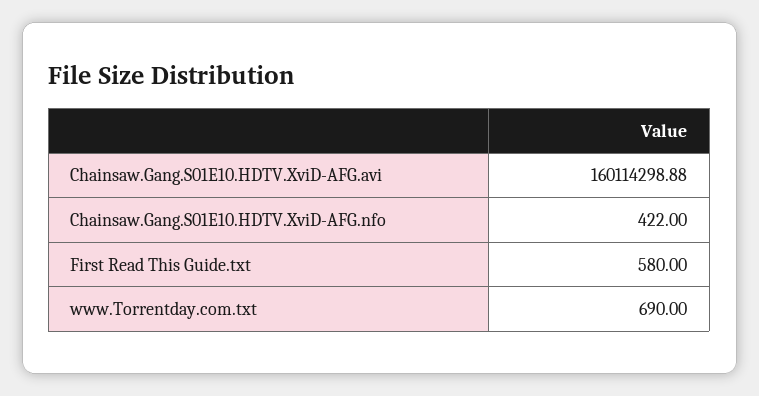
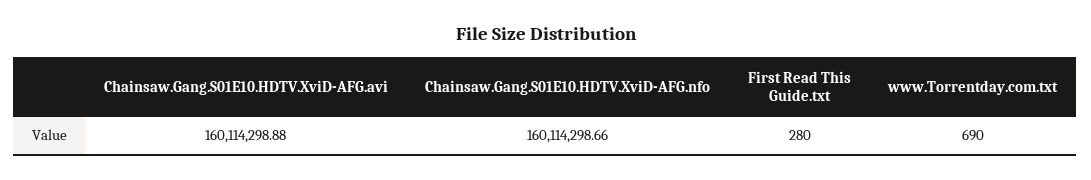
  {
    "Chainsaw.Gang.S01E10.HDTV.XviD-AFG.avi": 160114298.88,
-   "Chainsaw.Gang.S01E10.HDTV.XviD-AFG.nfo": 422,
+   "Chainsaw.Gang.S01E10.HDTV.XviD-AFG.nfo": 160114298.66,
-   "First Read This Guide.txt": 580,
+   "First Read This Guide.txt": 280,
    "www.Torrentday.com.txt": 690
  }

